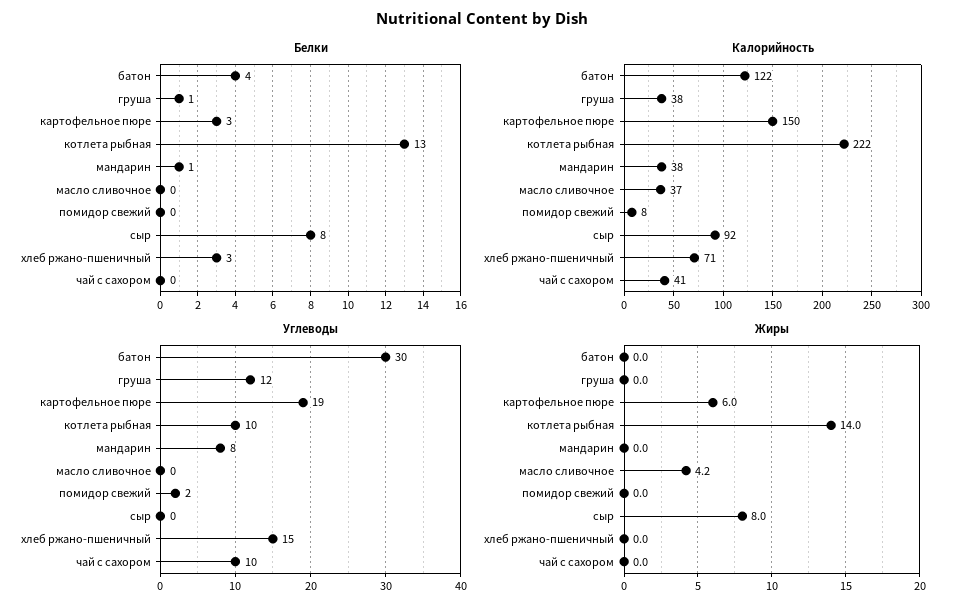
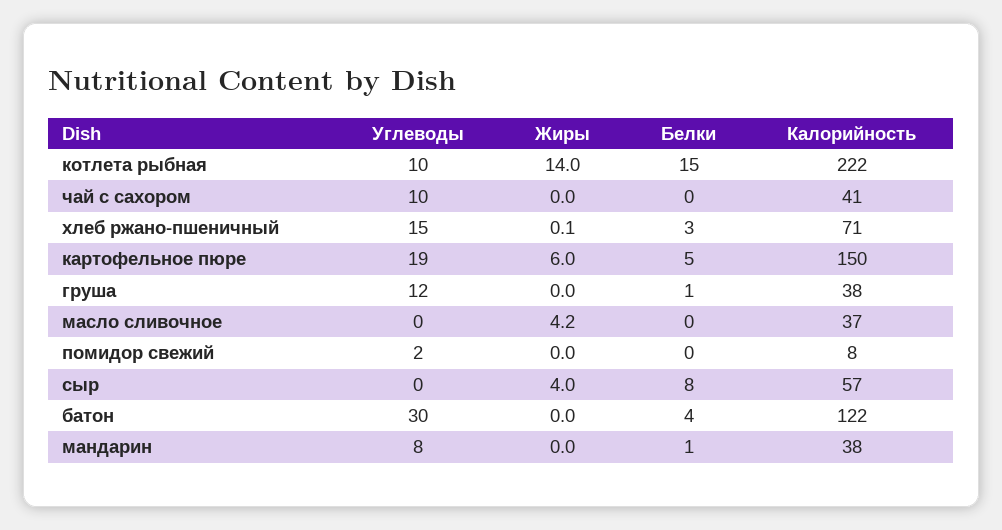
  {
    "Белки": {
      "батон": 4,
      "груша": 1,
-     "картофельное пюре": 3,
+     "картофельное пюре": 5,
-     "котлета рыбная": 13,
+     "котлета рыбная": 15,
      "мандарин": 1,
      "масло сливочное": 0,
      "помидор свежий": 0,
      "сыр": 8,
      "хлеб ржано-пшеничный": 3,
      "чай с сахором": 0
    },
    "Калорийность": {
      "батон": 122,
      "груша": 38,
      "картофельное пюре": 150,
      "котлета рыбная": 222,
      "мандарин": 38,
      "масло сливочное": 37,
      "помидор свежий": 8,
-     "сыр": 92,
+     "сыр": 57,
      "хлеб ржано-пшеничный": 71,
      "чай с сахором": 41
    },
    "Углеводы": {
      "батон": 30,
      "груша": 12,
      "картофельное пюре": 19,
      "котлета рыбная": 10,
      "мандарин": 8,
      "масло сливочное": 0,
      "помидор свежий": 2,
      "сыр": 0,
      "хлеб ржано-пшеничный": 15,
      "чай с сахором": 10
    },
    "Жиры": {
      "батон": 0,
      "груша": 0,
      "картофельное пюре": 6,
      "котлета рыбная": 14,
      "мандарин": 0,
      "масло сливочное": 4.2,
      "помидор свежий": 0,
-     "сыр": 8,
+     "сыр": 4,
-     "хлеб ржано-пшеничный": 0,
+     "хлеб ржано-пшеничный": 0.1,
      "чай с сахором": 0
    }
  }

